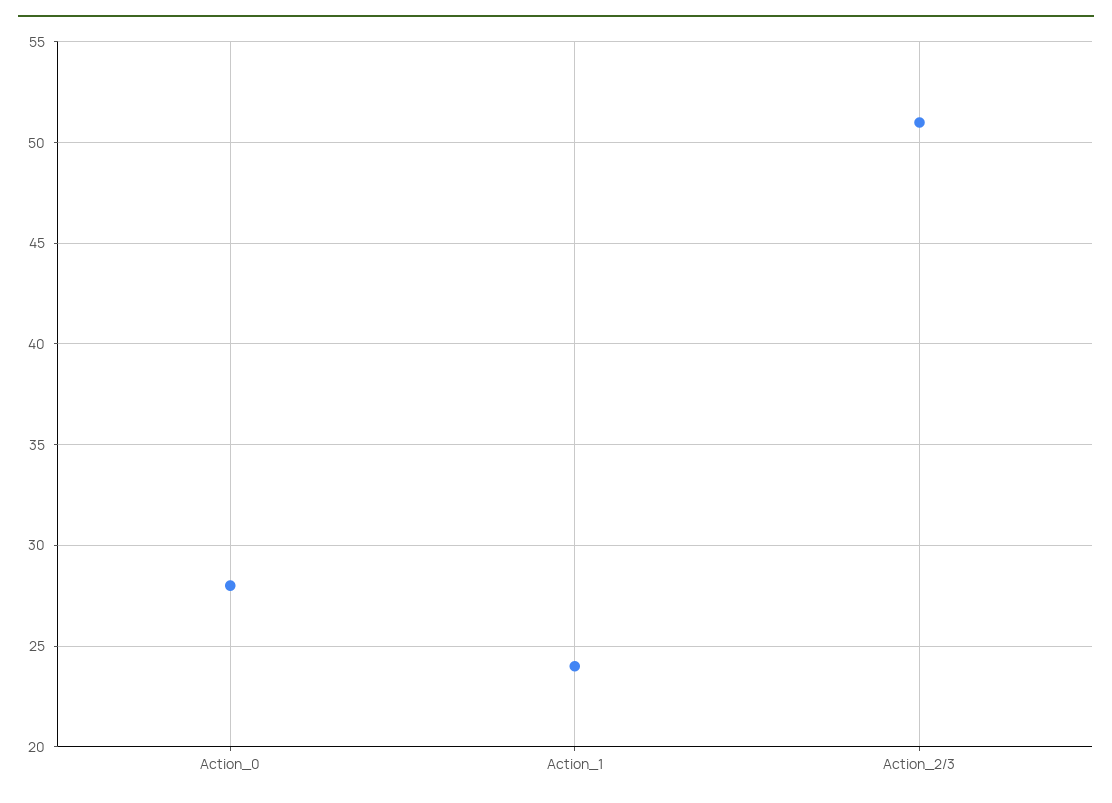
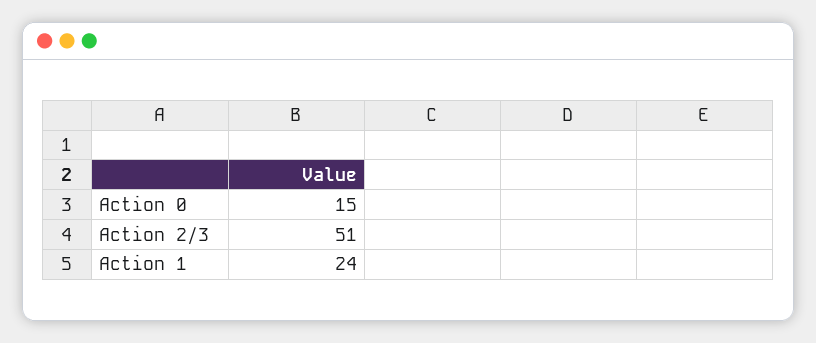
  {
-   "Action_0": 28,
+   "Action_0": 15,
    "Action_1": 24,
    "Action_2/3": 51
  }

